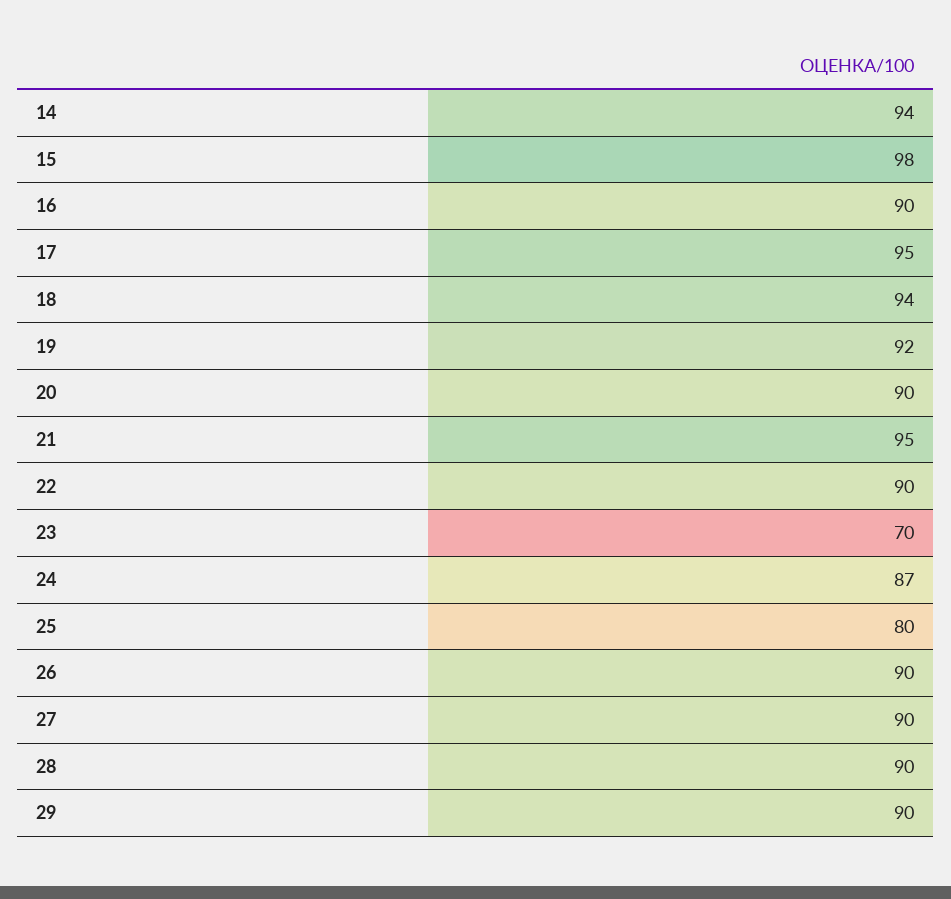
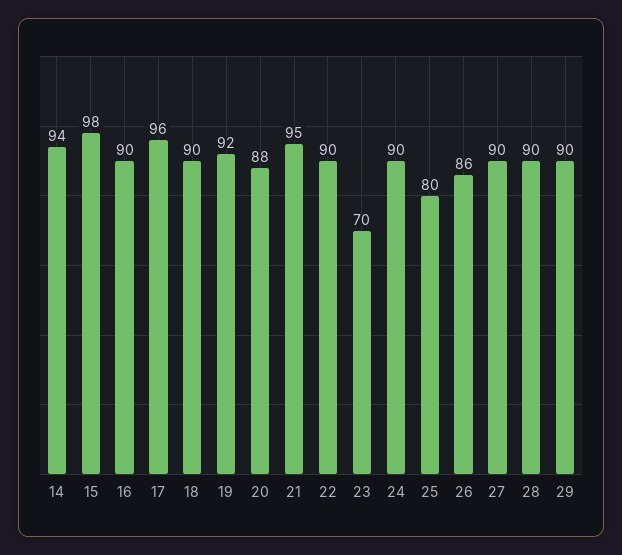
  {
    "14": 94,
    "15": 98,
    "16": 90,
-   "17": 95,
+   "17": 96,
-   "18": 94,
+   "18": 90,
    "19": 92,
-   "20": 90,
+   "20": 88,
    "21": 95,
    "22": 90,
    "23": 70,
-   "24": 87,
+   "24": 90,
    "25": 80,
-   "26": 90,
+   "26": 86,
    "27": 90,
    "28": 90,
    "29": 90
  }

